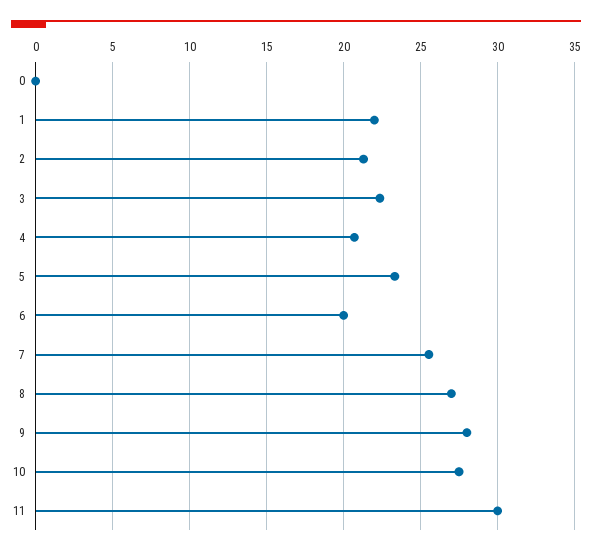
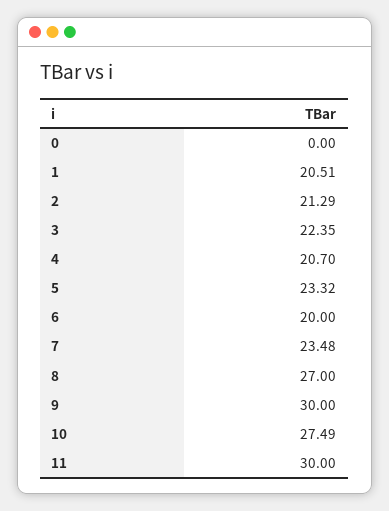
  {
    "0": 0,
-   "1": 22,
+   "1": 20.51,
    "2": 21.29,
    "3": 22.35,
    "4": 20.7,
    "5": 23.32,
    "6": 20,
-   "7": 25.5,
+   "7": 23.48,
    "8": 27,
-   "9": 28,
+   "9": 30,
    "10": 27.49,
    "11": 30
  }

